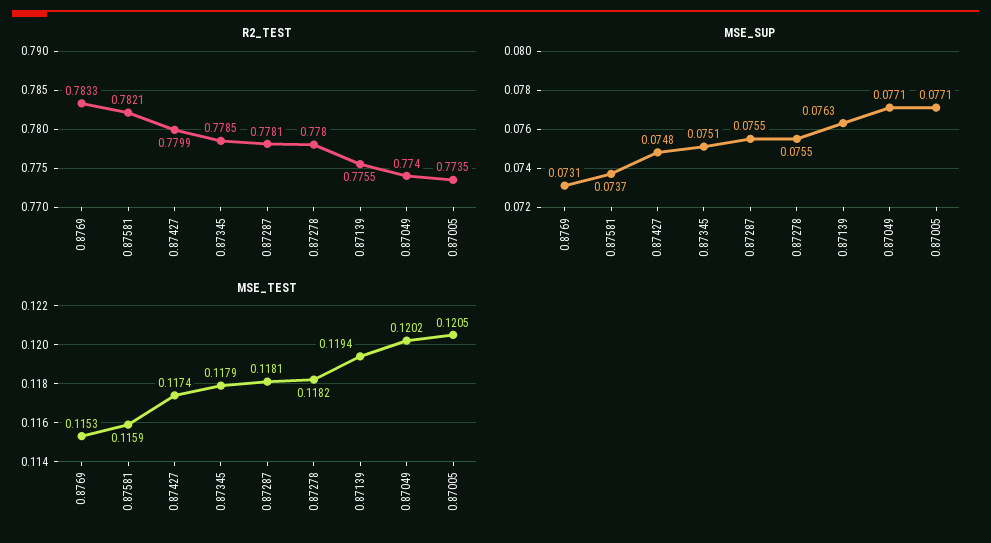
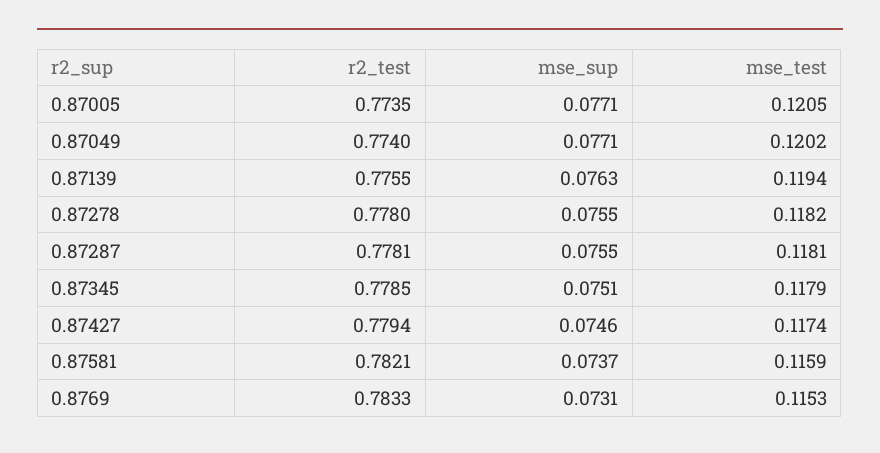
  {
    "R2_TEST": {
      "0.8769": 0.7833,
      "0.87581": 0.7821,
-     "0.87427": 0.7799,
+     "0.87427": 0.7794,
      "0.87345": 0.7785,
      "0.87287": 0.7781,
      "0.87278": 0.778,
      "0.87139": 0.7755,
      "0.87049": 0.774,
      "0.87005": 0.7735
    },
    "MSE_SUP": {
      "0.8769": 0.0731,
      "0.87581": 0.0737,
-     "0.87427": 0.0748,
+     "0.87427": 0.0746,
      "0.87345": 0.0751,
      "0.87287": 0.0755,
      "0.87278": 0.0755,
      "0.87139": 0.0763,
      "0.87049": 0.0771,
      "0.87005": 0.0771
    },
    "MSE_TEST": {
      "0.8769": 0.1153,
      "0.87581": 0.1159,
      "0.87427": 0.1174,
      "0.87345": 0.1179,
      "0.87287": 0.1181,
      "0.87278": 0.1182,
      "0.87139": 0.1194,
      "0.87049": 0.1202,
      "0.87005": 0.1205
    }
  }

